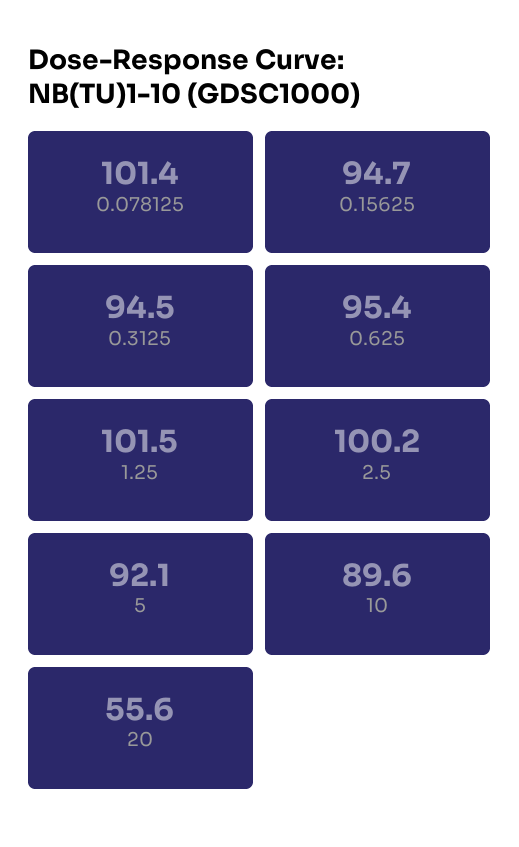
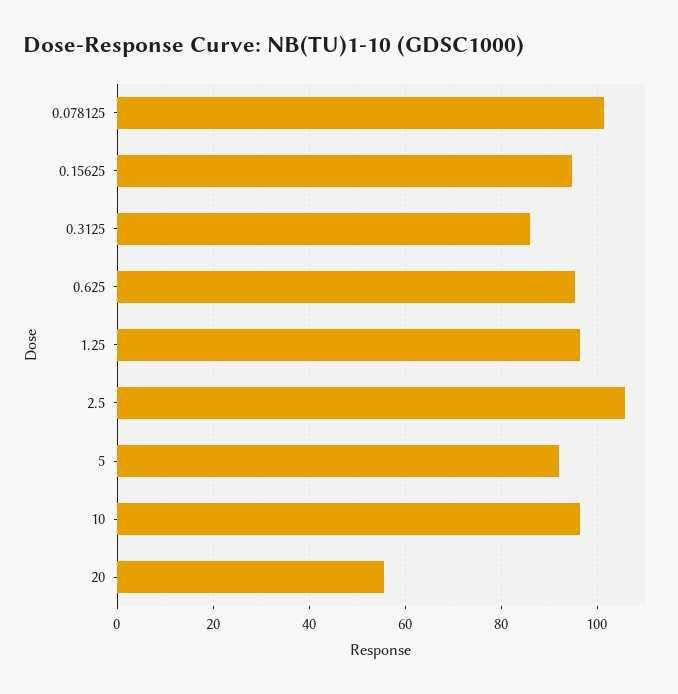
  {
    "0.078125": 101.4,
    "0.15625": 94.7,
-   "0.3125": 94.5,
+   "0.3125": 86,
    "0.625": 95.4,
-   "1.25": 101.5,
+   "1.25": 96,
-   "2.5": 100.2,
+   "2.5": 106,
    "5": 92.1,
-   "10": 89.6,
+   "10": 96,
    "20": 55.6
  }

